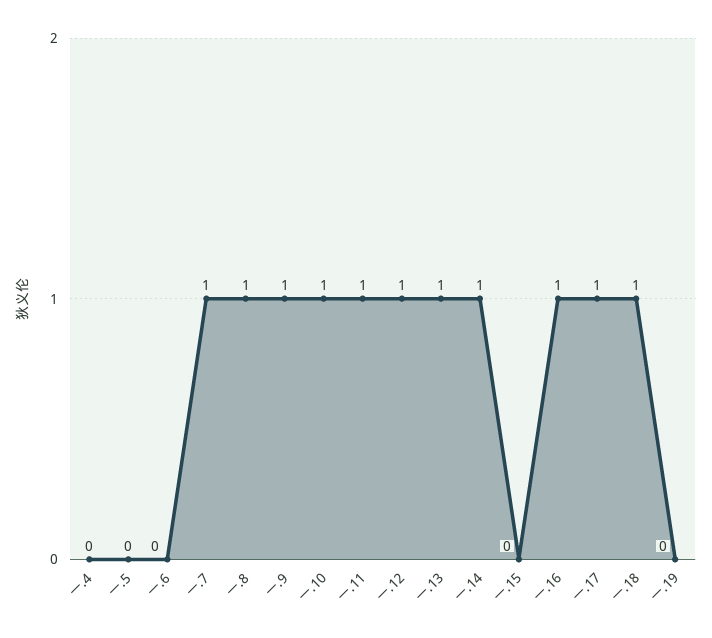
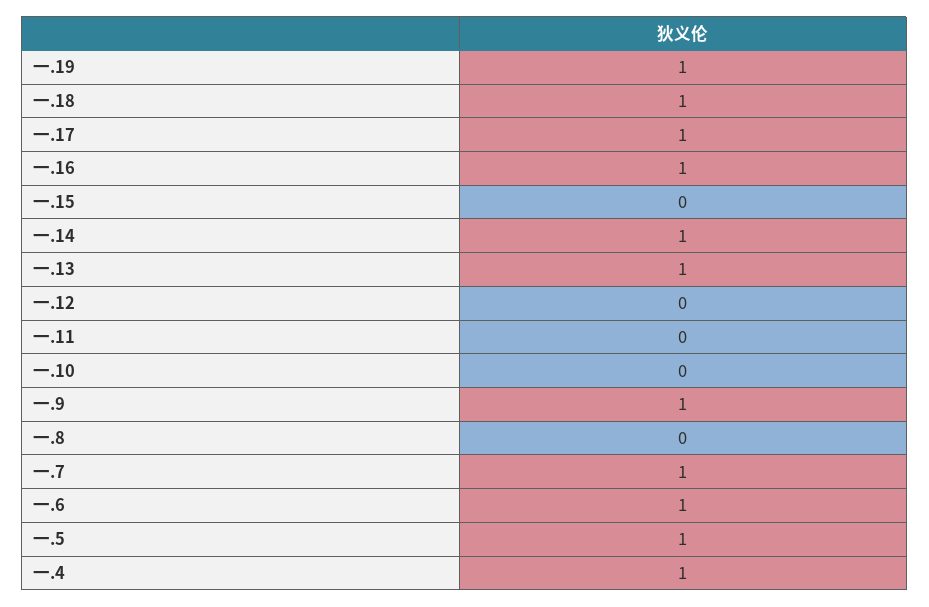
  {
-   "一.4": 0,
+   "一.4": 1,
-   "一.5": 0,
+   "一.5": 1,
-   "一.6": 0,
+   "一.6": 1,
    "一.7": 1,
-   "一.8": 1,
+   "一.8": 0,
    "一.9": 1,
-   "一.10": 1,
+   "一.10": 0,
-   "一.11": 1,
+   "一.11": 0,
-   "一.12": 1,
+   "一.12": 0,
    "一.13": 1,
    "一.14": 1,
    "一.15": 0,
    "一.16": 1,
    "一.17": 1,
    "一.18": 1,
-   "一.19": 0
+   "一.19": 1
  }

